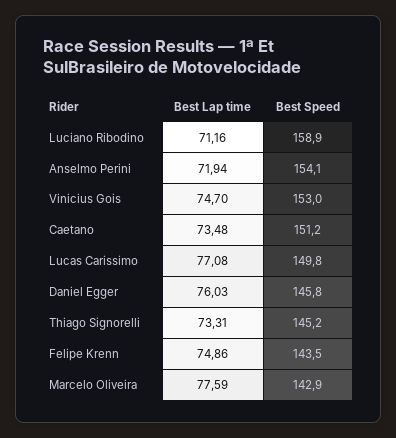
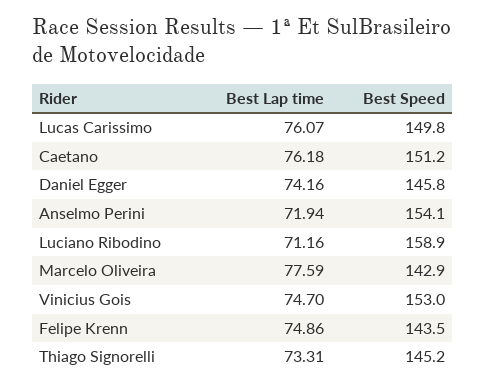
  {
    "Best Lap time": {
      "Luciano Ribodino": 71.16,
      "Anselmo Perini": 71.94,
      "Vinicius Gois": 74.7,
-     "Caetano": 73.48,
+     "Caetano": 76.18,
-     "Lucas Carissimo": 77.08,
+     "Lucas Carissimo": 76.07,
-     "Daniel Egger": 76.03,
+     "Daniel Egger": 74.16,
      "Thiago Signorelli": 73.31,
      "Felipe Krenn": 74.86,
      "Marcelo Oliveira": 77.59
    },
    "Best Speed": {
      "Luciano Ribodino": 158.9,
      "Anselmo Perini": 154.1,
      "Vinicius Gois": 153,
      "Caetano": 151.2,
      "Lucas Carissimo": 149.8,
      "Daniel Egger": 145.8,
      "Thiago Signorelli": 145.2,
      "Felipe Krenn": 143.5,
      "Marcelo Oliveira": 142.9
    }
  }

